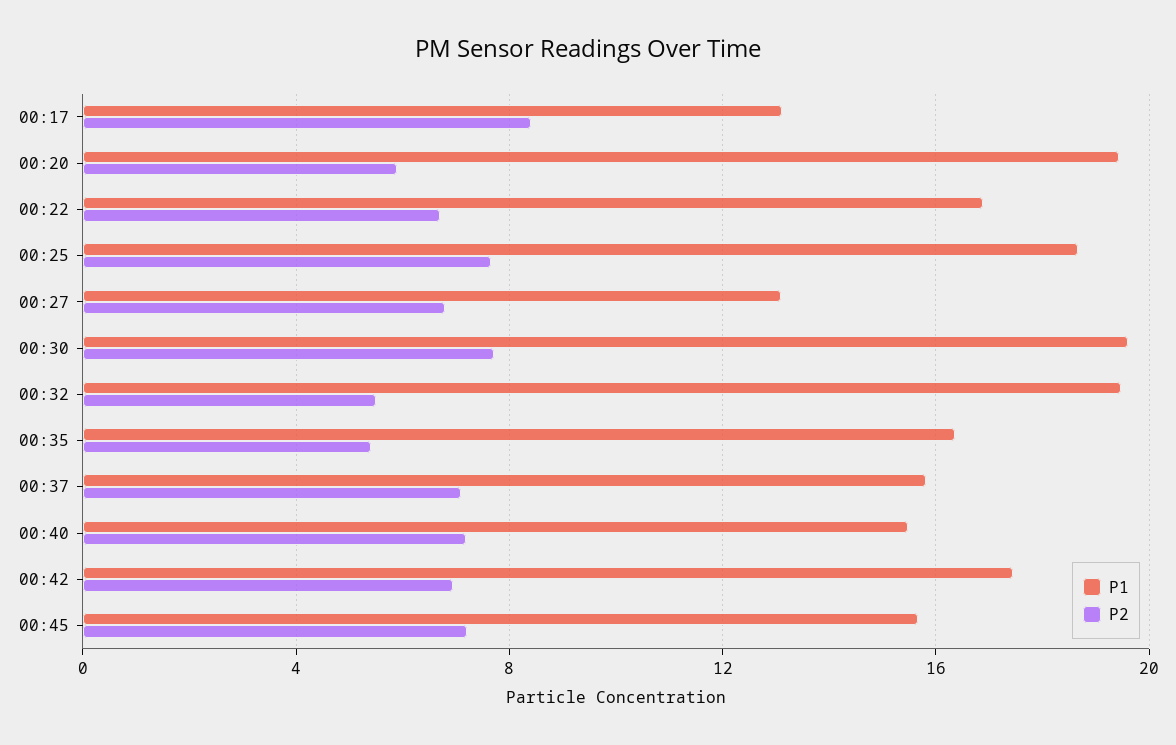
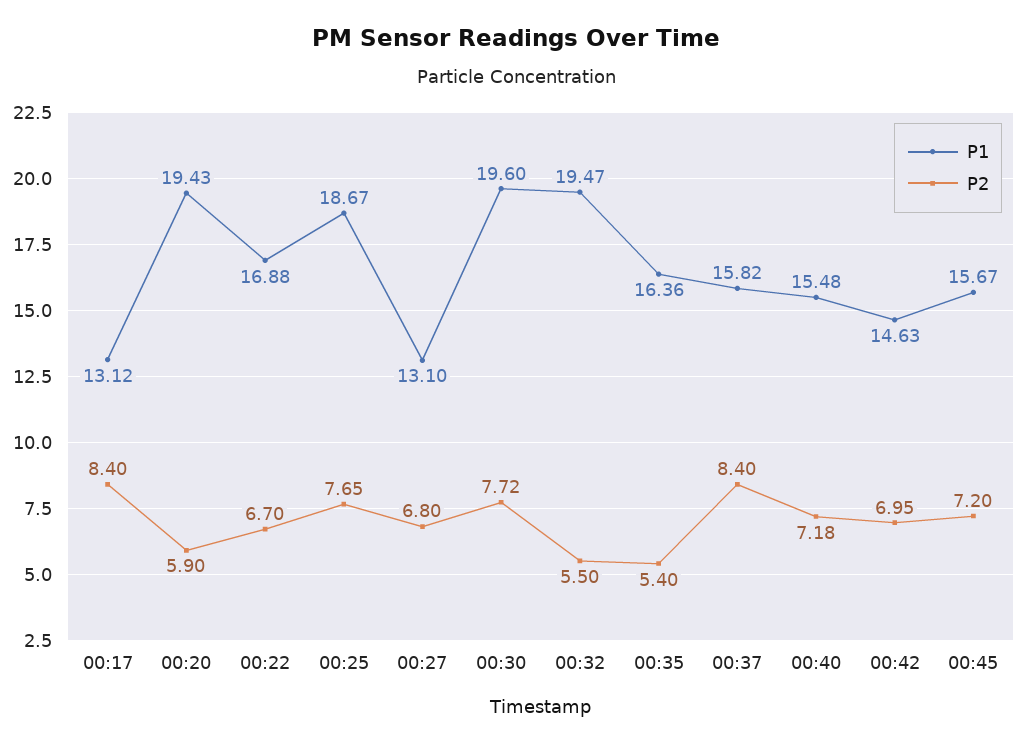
  {
    "P1": {
      "00:17": 13.12,
      "00:20": 19.43,
      "00:22": 16.88,
      "00:25": 18.67,
      "00:27": 13.1,
      "00:30": 19.6,
      "00:32": 19.47,
      "00:35": 16.36,
      "00:37": 15.82,
      "00:40": 15.48,
-     "00:42": 17.5,
+     "00:42": 14.63,
      "00:45": 15.67
    },
    "P2": {
      "00:17": 8.4,
      "00:20": 5.9,
      "00:22": 6.7,
      "00:25": 7.65,
      "00:27": 6.8,
      "00:30": 7.72,
      "00:32": 5.5,
      "00:35": 5.4,
-     "00:37": 7,
+     "00:37": 8.4,
      "00:40": 7.18,
      "00:42": 6.95,
      "00:45": 7.2
    }
  }

